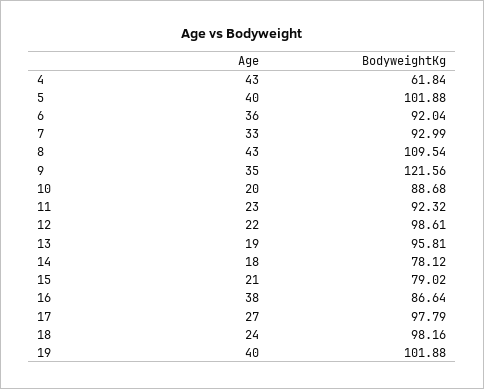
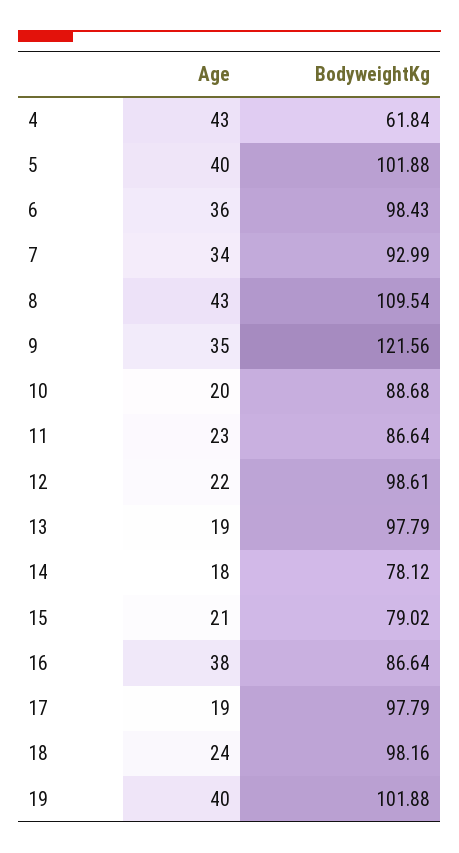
  {
    "Age": {
      "4": 43,
      "5": 40,
      "6": 36,
-     "7": 33,
+     "7": 34,
      "8": 43,
      "9": 35,
      "10": 20,
      "11": 23,
      "12": 22,
      "13": 19,
      "14": 18,
      "15": 21,
      "16": 38,
-     "17": 27,
+     "17": 19,
      "18": 24,
      "19": 40
    },
    "BodyweightKg": {
      "4": 61.84,
      "5": 101.88,
-     "6": 92.04,
+     "6": 98.43,
      "7": 92.99,
      "8": 109.54,
      "9": 121.56,
      "10": 88.68,
-     "11": 92.32,
+     "11": 86.64,
      "12": 98.61,
-     "13": 95.81,
+     "13": 97.79,
      "14": 78.12,
      "15": 79.02,
      "16": 86.64,
      "17": 97.79,
      "18": 98.16,
      "19": 101.88
    }
  }

